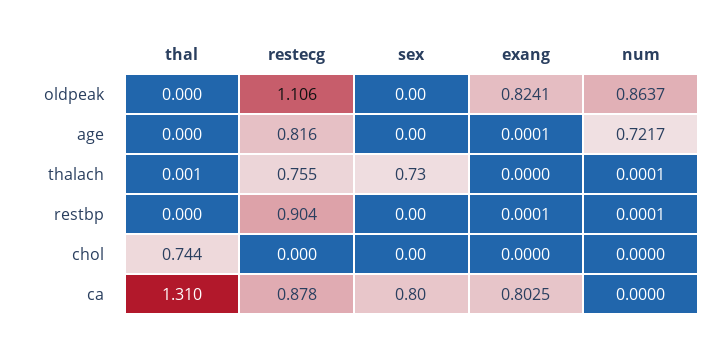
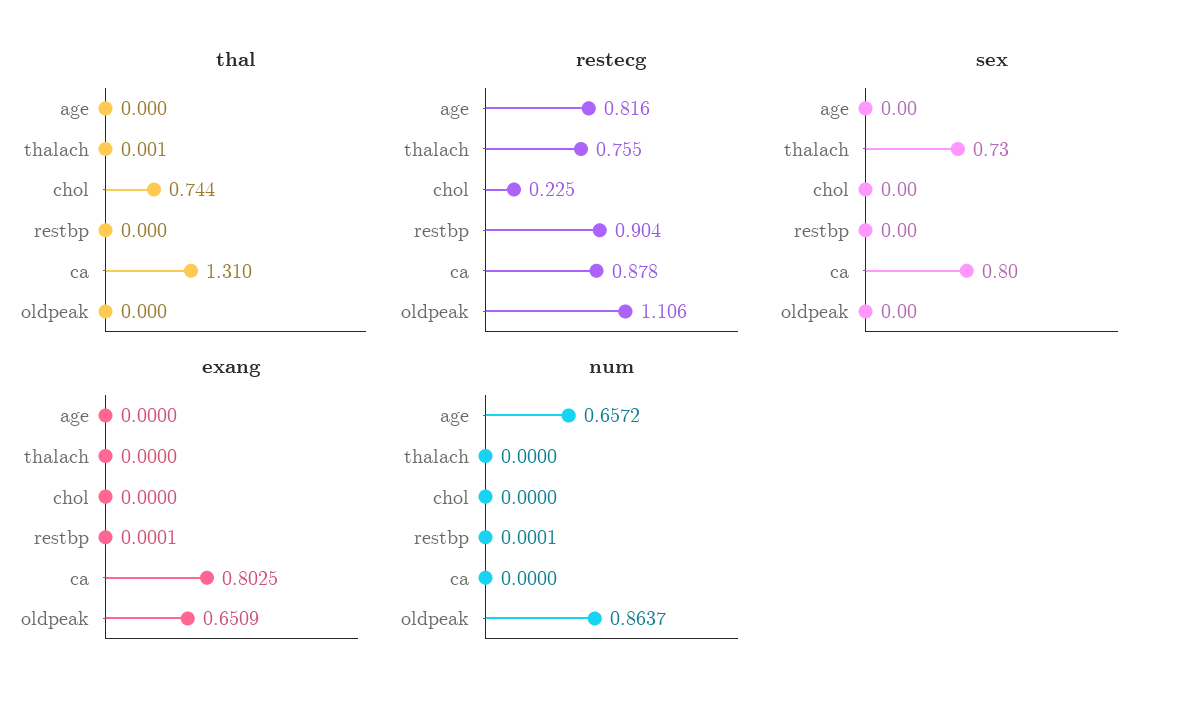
  {
    "thal": {
      "oldpeak": 0,
      "age": 0,
      "thalach": 0.001,
      "restbp": 0,
      "chol": 0.744,
      "ca": 1.31
    },
    "restecg": {
      "oldpeak": 1.106,
      "age": 0.816,
      "thalach": 0.755,
      "restbp": 0.904,
-     "chol": 0,
+     "chol": 0.225,
      "ca": 0.878
    },
    "sex": {
      "oldpeak": 0,
      "age": 0,
      "thalach": 0.73,
      "restbp": 0,
      "chol": 0,
      "ca": 0.8
    },
    "exang": {
-     "oldpeak": 0.8241,
+     "oldpeak": 0.6509,
-     "age": 0.0001,
+     "age": 0,
      "thalach": 0,
      "restbp": 0.0001,
      "chol": 0,
      "ca": 0.8025
    },
    "num": {
      "oldpeak": 0.8637,
-     "age": 0.7217,
+     "age": 0.6572,
-     "thalach": 0.0001,
+     "thalach": 0,
      "restbp": 0.0001,
      "chol": 0,
      "ca": 0
    }
  }

